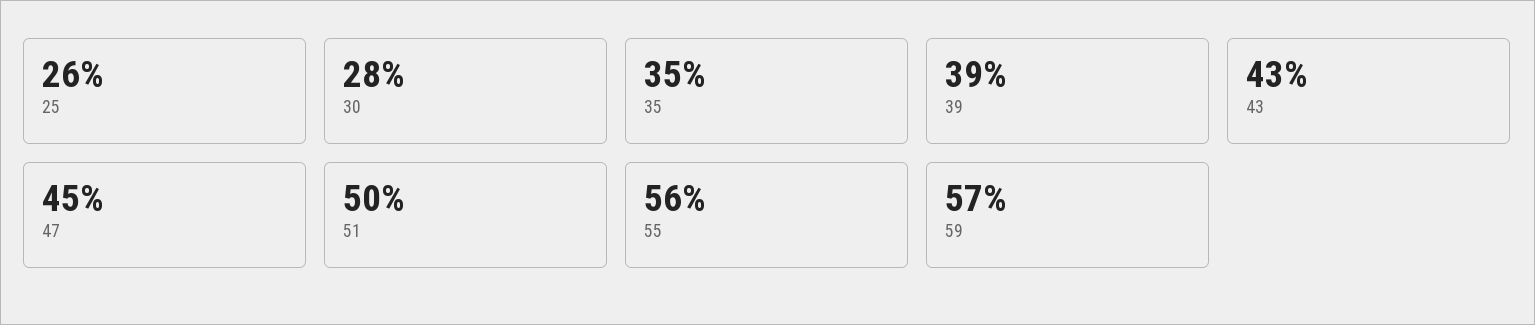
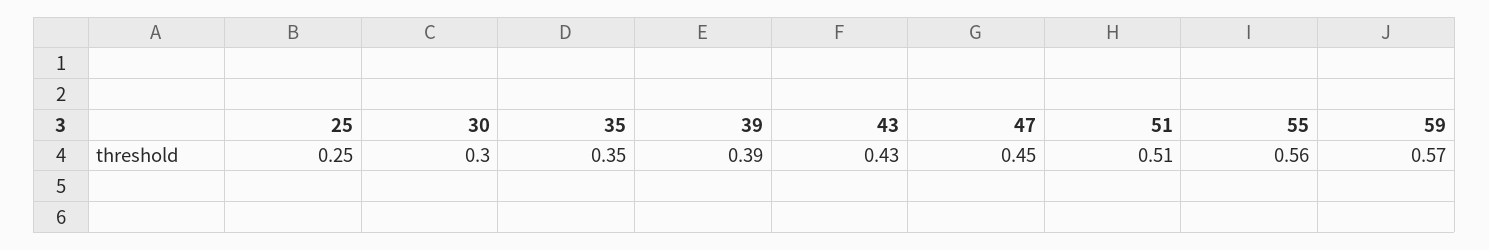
  {
-   "25": 0.26,
+   "25": 0.25,
-   "30": 0.28,
+   "30": 0.3,
    "35": 0.35,
    "39": 0.39,
    "43": 0.43,
    "47": 0.45,
-   "51": 0.5,
+   "51": 0.51,
    "55": 0.56,
    "59": 0.57
  }

